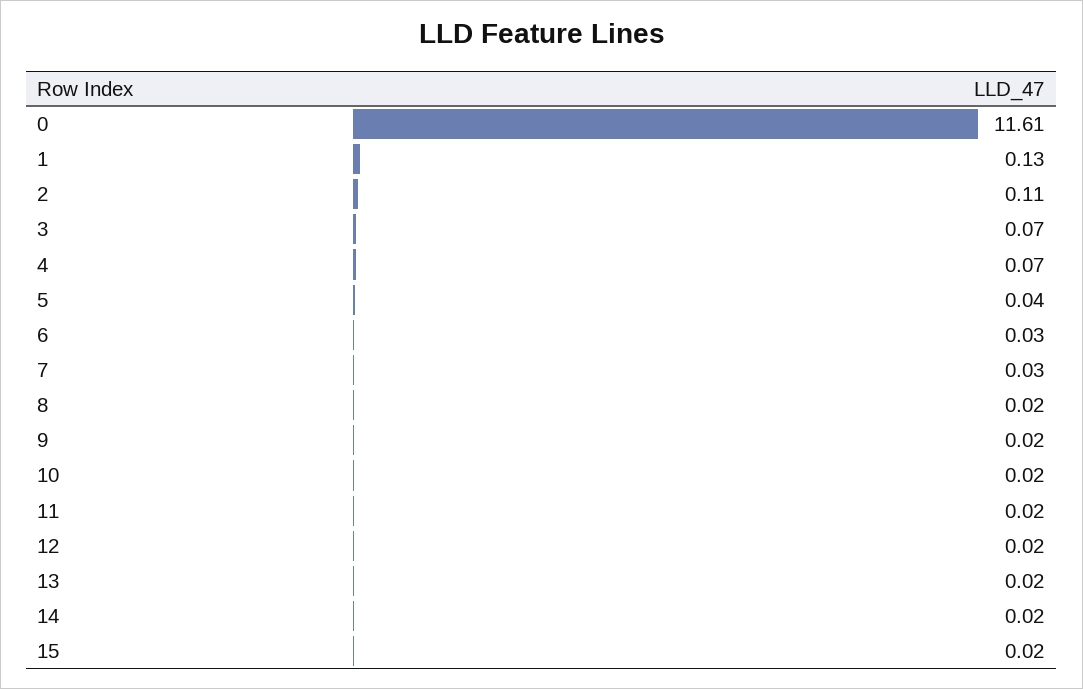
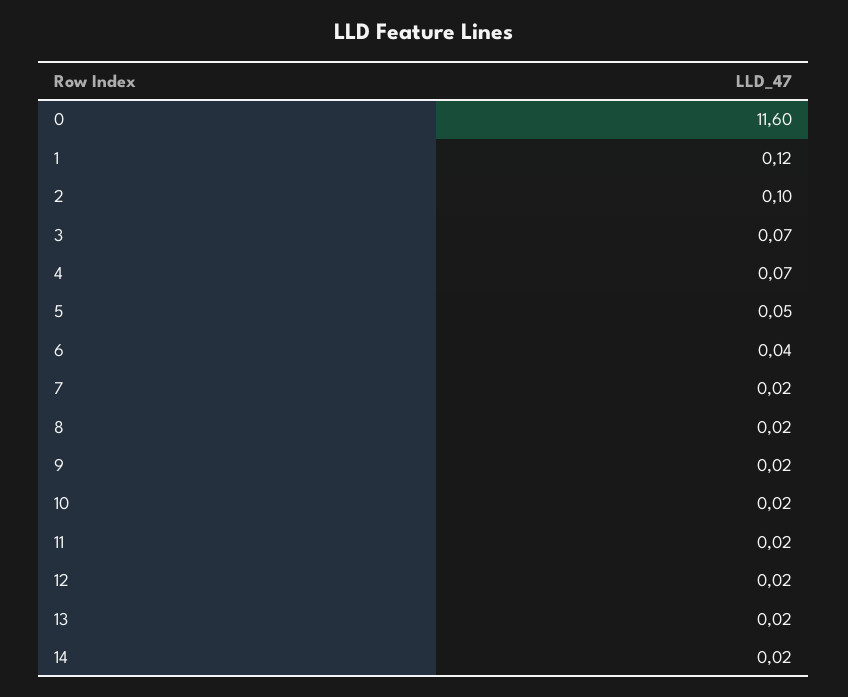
  {
-   "0": 11.61,
+   "0": 11.6,
-   "1": 0.13,
+   "1": 0.12,
-   "2": 0.11,
+   "2": 0.1,
    "3": 0.07,
    "4": 0.07,
-   "5": 0.04,
+   "5": 0.05,
-   "6": 0.03,
+   "6": 0.04,
-   "7": 0.03,
+   "7": 0.02,
    "8": 0.02,
    "9": 0.02,
    "10": 0.02,
    "11": 0.02,
    "12": 0.02,
    "13": 0.02,
-   "14": 0.02,
+   "14": 0.02
-   "15": 0.02
  }

